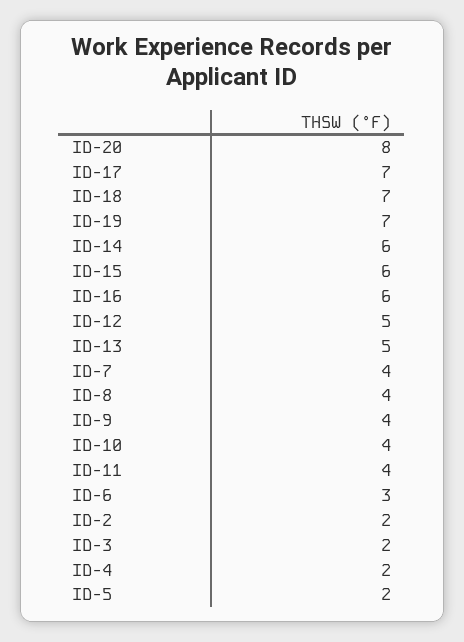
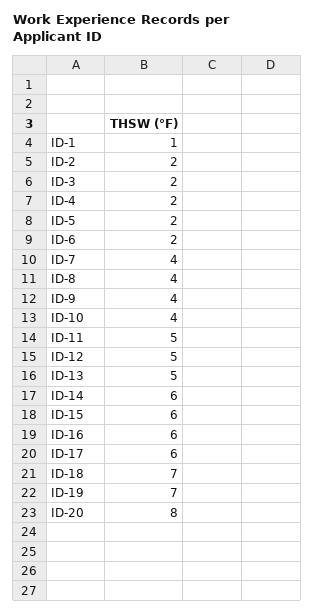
  {
    "ID-20": 8,
-   "ID-17": 7,
+   "ID-17": 6,
    "ID-18": 7,
    "ID-19": 7,
    "ID-14": 6,
    "ID-15": 6,
    "ID-16": 6,
    "ID-12": 5,
    "ID-13": 5,
    "ID-7": 4,
    "ID-8": 4,
    "ID-9": 4,
    "ID-10": 4,
-   "ID-11": 4,
+   "ID-11": 5,
-   "ID-6": 3,
+   "ID-6": 2,
    "ID-2": 2,
    "ID-3": 2,
    "ID-4": 2,
-   "ID-5": 2
+   "ID-5": 2,
+   "ID-1": 1
  }

